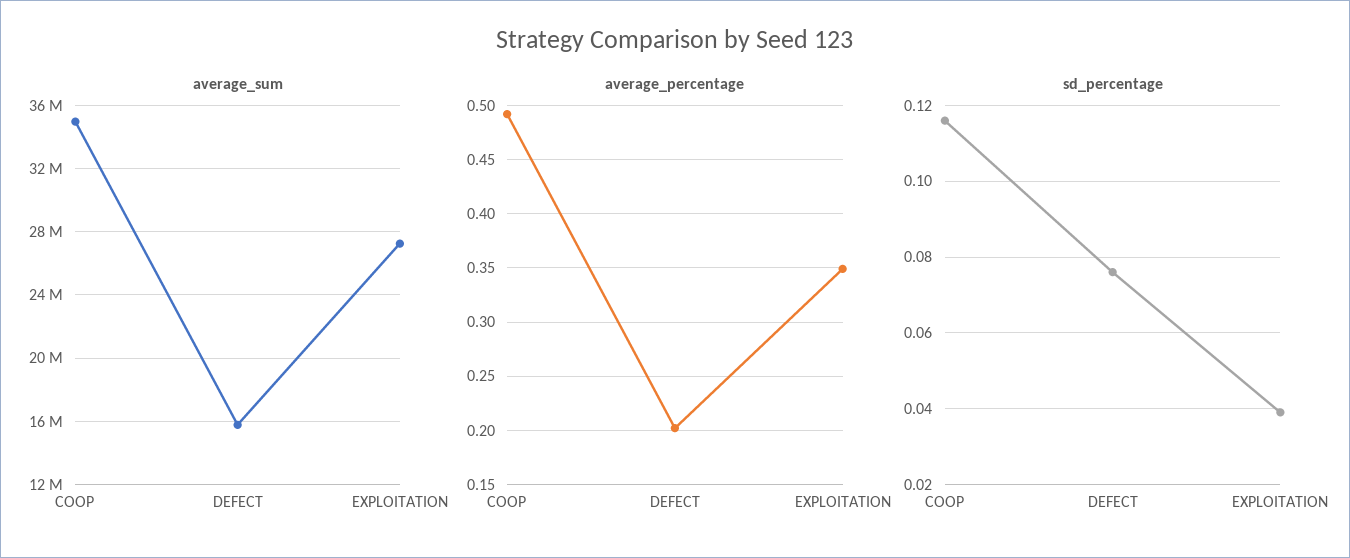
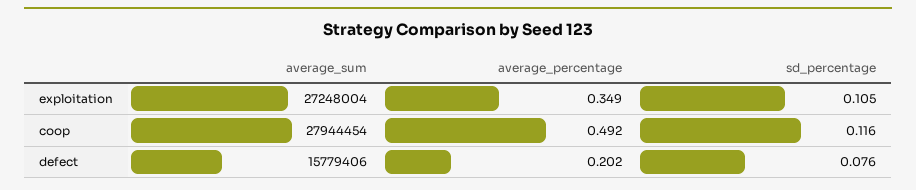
  {
    "average_sum": {
-     "COOP": 35000000,
+     "COOP": 27944454,
      "DEFECT": 15779406,
      "EXPLOITATION": 27248004
    },
    "average_percentage": {
      "COOP": 0.492,
      "DEFECT": 0.202,
      "EXPLOITATION": 0.349
    },
    "sd_percentage": {
      "COOP": 0.116,
      "DEFECT": 0.076,
-     "EXPLOITATION": 0.04
+     "EXPLOITATION": 0.105
    }
  }

